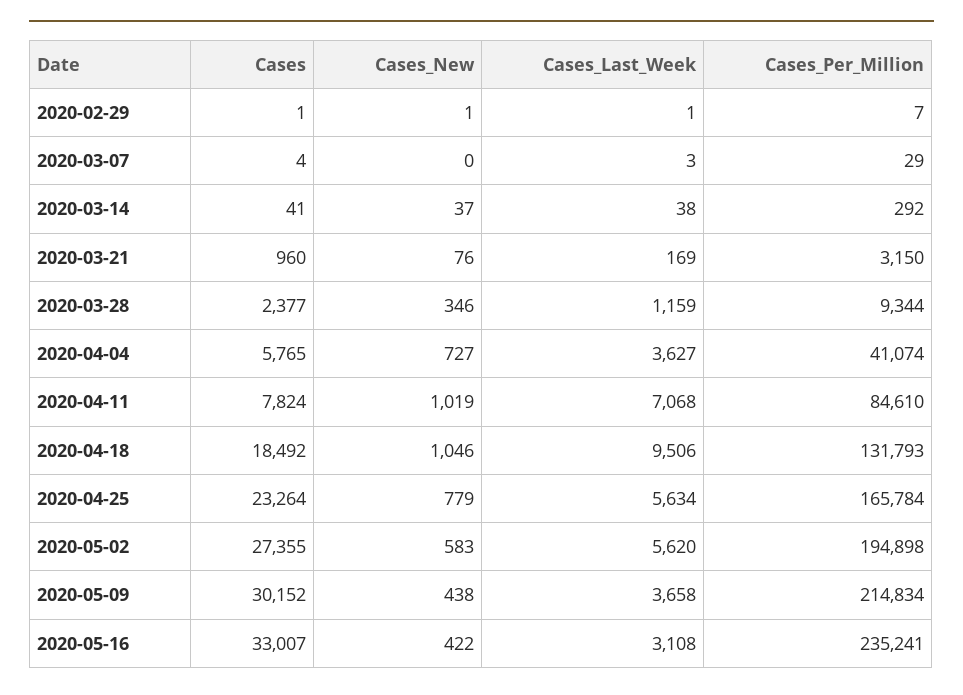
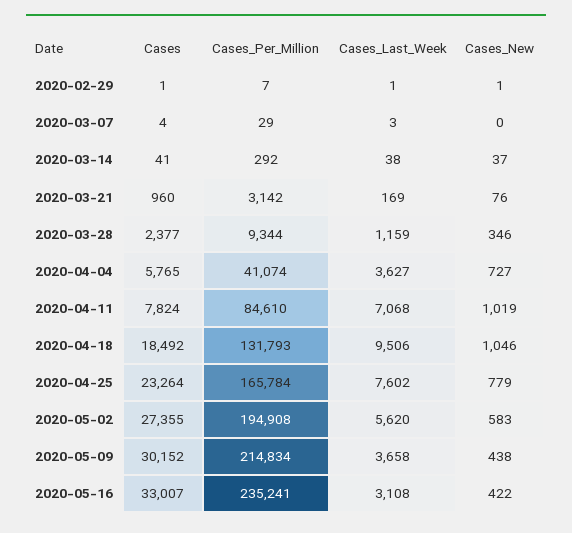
  {
    "Cases": {
      "2020-02-29": 1,
      "2020-03-07": 4,
      "2020-03-14": 41,
      "2020-03-21": 960,
      "2020-03-28": 2377,
      "2020-04-04": 5765,
      "2020-04-11": 7824,
      "2020-04-18": 18492,
      "2020-04-25": 23264,
      "2020-05-02": 27355,
      "2020-05-09": 30152,
      "2020-05-16": 33007
    },
    "Cases_New": {
      "2020-02-29": 1,
      "2020-03-07": 0,
      "2020-03-14": 37,
      "2020-03-21": 76,
      "2020-03-28": 346,
      "2020-04-04": 727,
      "2020-04-11": 1019,
      "2020-04-18": 1046,
      "2020-04-25": 779,
      "2020-05-02": 583,
      "2020-05-09": 438,
      "2020-05-16": 422
    },
    "Cases_Last_Week": {
      "2020-02-29": 1,
      "2020-03-07": 3,
      "2020-03-14": 38,
      "2020-03-21": 169,
      "2020-03-28": 1159,
      "2020-04-04": 3627,
      "2020-04-11": 7068,
      "2020-04-18": 9506,
-     "2020-04-25": 5634,
+     "2020-04-25": 7602,
      "2020-05-02": 5620,
      "2020-05-09": 3658,
      "2020-05-16": 3108
    },
    "Cases_Per_Million": {
      "2020-02-29": 7,
      "2020-03-07": 29,
      "2020-03-14": 292,
-     "2020-03-21": 3150,
+     "2020-03-21": 3142,
      "2020-03-28": 9344,
      "2020-04-04": 41074,
      "2020-04-11": 84610,
      "2020-04-18": 131793,
      "2020-04-25": 165784,
-     "2020-05-02": 194898,
+     "2020-05-02": 194908,
      "2020-05-09": 214834,
      "2020-05-16": 235241
    }
  }

